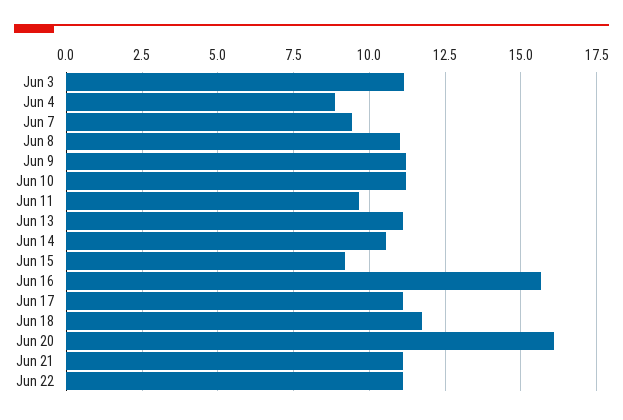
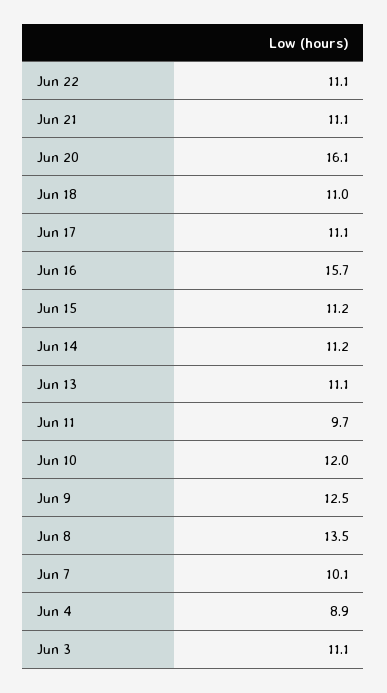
  {
    "Jun 3": 11.1,
    "Jun 4": 8.9,
-   "Jun 7": 9.5,
+   "Jun 7": 10.1,
-   "Jun 8": 11,
+   "Jun 8": 13.5,
-   "Jun 9": 11.25,
+   "Jun 9": 12.5,
-   "Jun 10": 11.25,
+   "Jun 10": 12,
    "Jun 11": 9.7,
    "Jun 13": 11.1,
-   "Jun 14": 10.5,
+   "Jun 14": 11.2,
-   "Jun 15": 9.25,
+   "Jun 15": 11.2,
    "Jun 16": 15.7,
    "Jun 17": 11.1,
-   "Jun 18": 11.75,
+   "Jun 18": 11,
    "Jun 20": 16.1,
    "Jun 21": 11.1,
    "Jun 22": 11.1
  }

